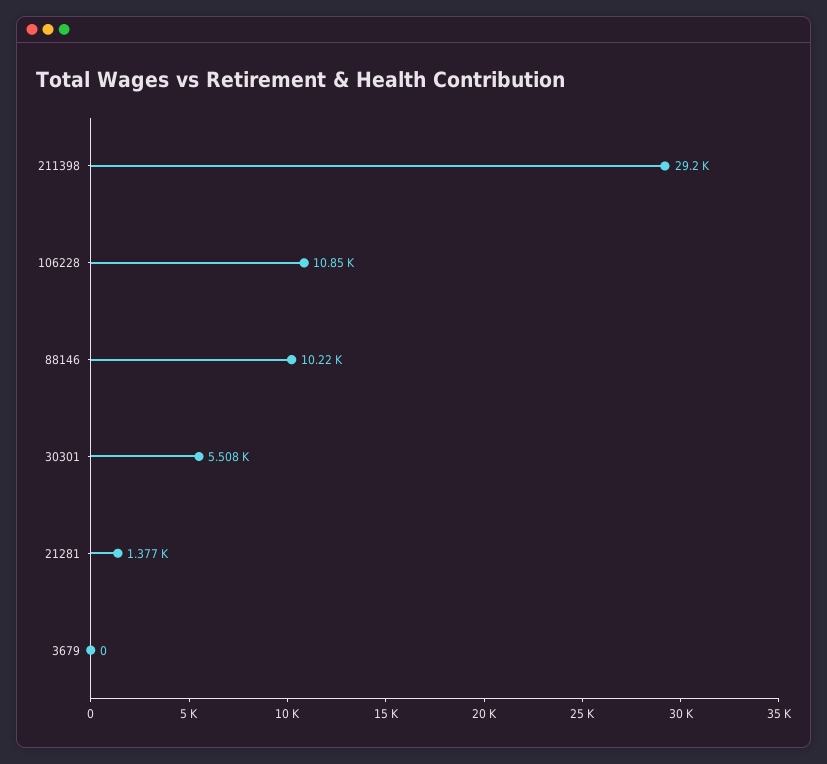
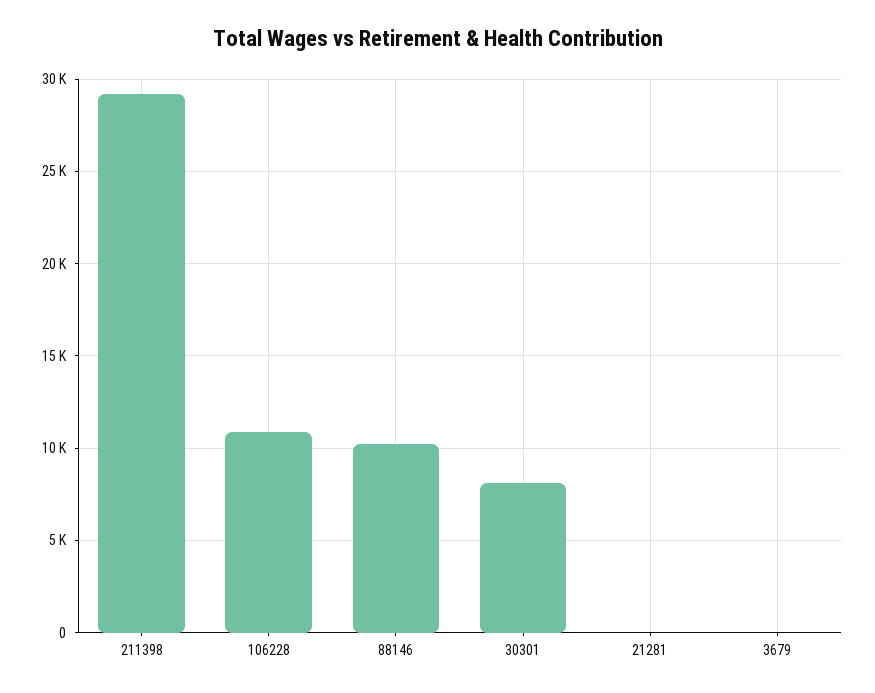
  {
    "211398": 29200,
    "106228": 10850,
    "88146": 10220,
-   "30301": 5508,
+   "30301": 8000,
-   "21281": 1377,
+   "21281": 0,
    "3679": 0
  }

